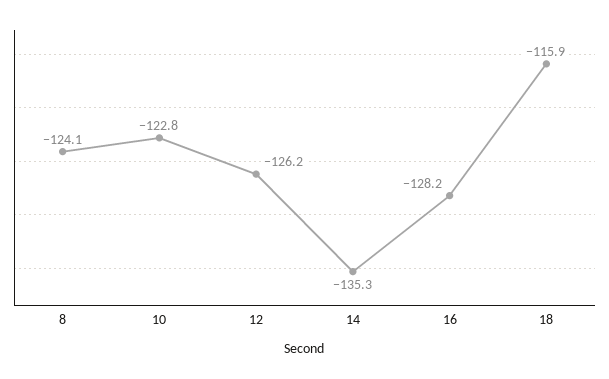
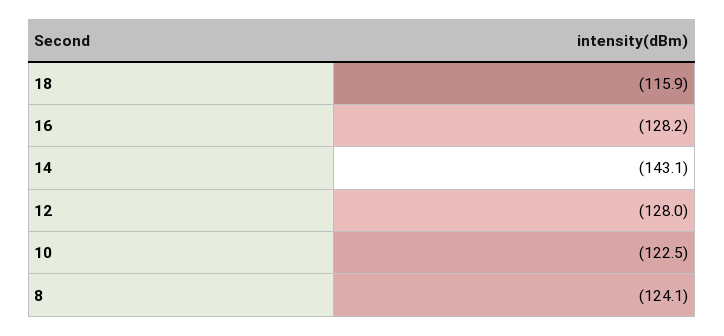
  {
    "8": -124.1,
-   "10": -122.8,
+   "10": -122.5,
-   "12": -126.2,
+   "12": -128,
-   "14": -135.3,
+   "14": -143.1,
    "16": -128.2,
    "18": -115.9
  }

